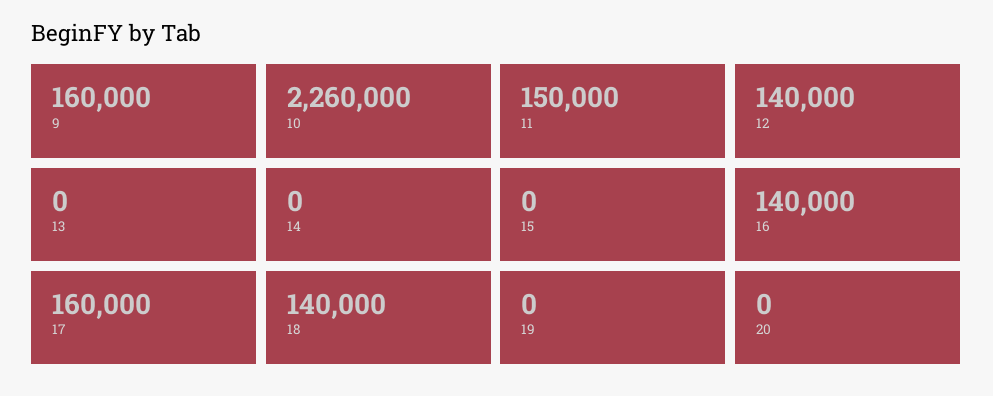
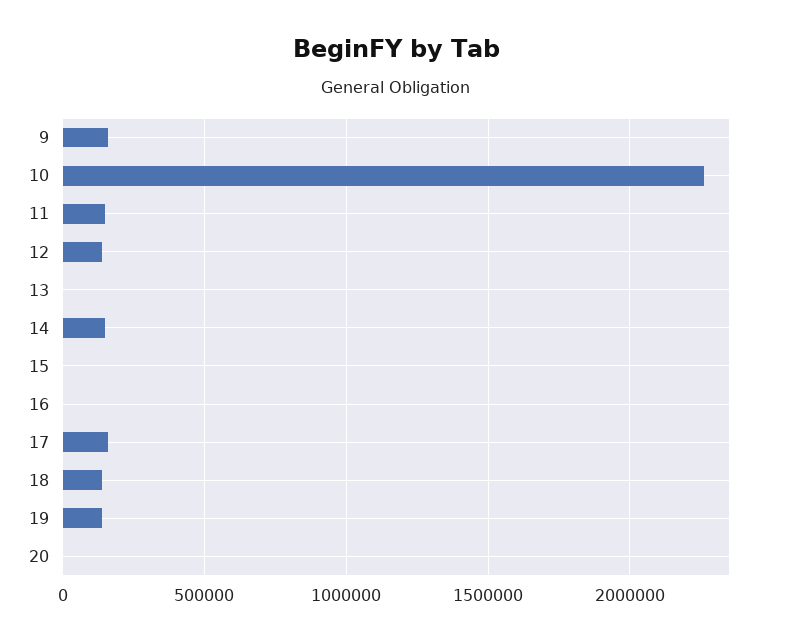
  {
    "9": 160000,
    "10": 2260000,
    "11": 150000,
    "12": 140000,
    "13": 0,
-   "14": 0,
+   "14": 150000,
    "15": 0,
-   "16": 140000,
+   "16": 0,
    "17": 160000,
    "18": 140000,
-   "19": 0,
+   "19": 150000,
    "20": 0
  }

